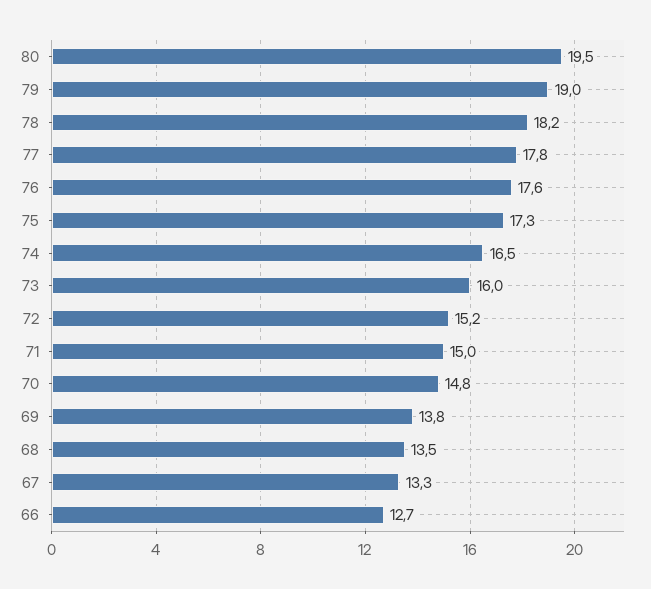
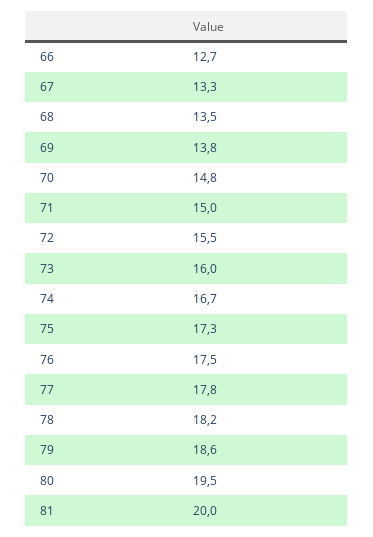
  {
    "80": 19.5,
-   "79": 19,
+   "79": 18.6,
    "78": 18.2,
    "77": 17.8,
-   "76": 17.6,
+   "76": 17.5,
    "75": 17.3,
-   "74": 16.5,
+   "74": 16.7,
    "73": 16,
-   "72": 15.2,
+   "72": 15.5,
    "71": 15,
    "70": 14.8,
    "69": 13.8,
    "68": 13.5,
    "67": 13.3,
-   "66": 12.7
+   "66": 12.7,
+   "81": 20
  }

